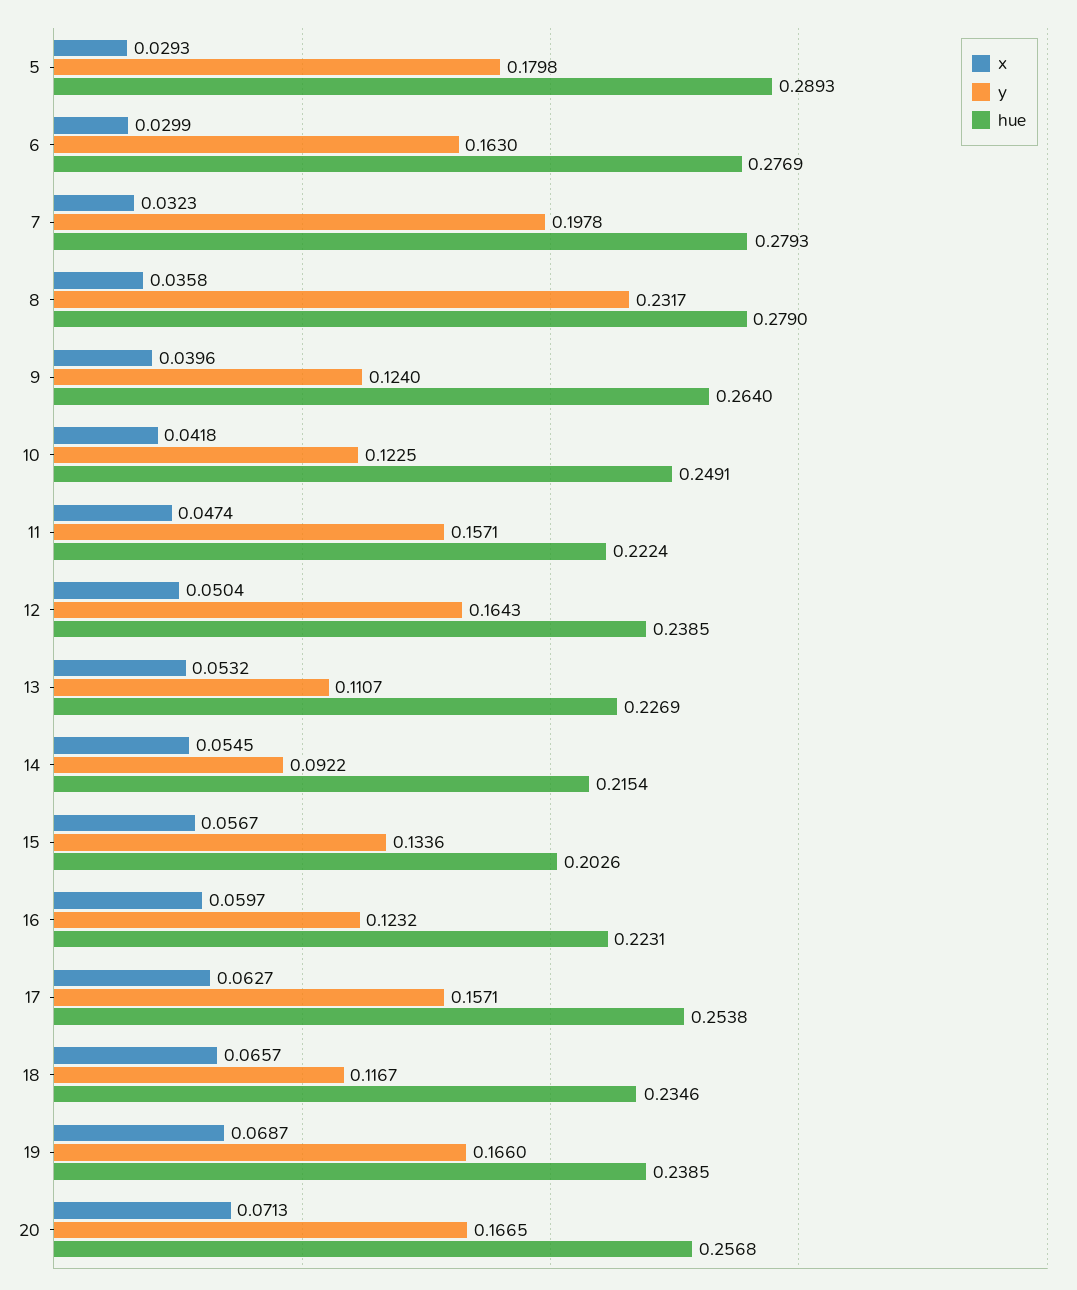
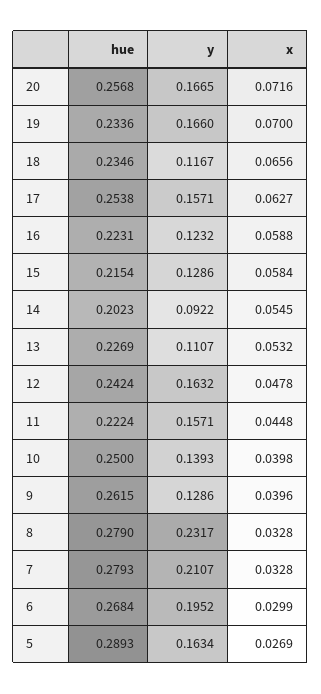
  {
    "x": {
-     "5": 0.0293,
+     "5": 0.0269,
      "6": 0.0299,
-     "7": 0.0323,
+     "7": 0.0328,
-     "8": 0.0358,
+     "8": 0.0328,
      "9": 0.0396,
-     "10": 0.0418,
+     "10": 0.0398,
-     "11": 0.0474,
+     "11": 0.0448,
-     "12": 0.0504,
+     "12": 0.0478,
      "13": 0.0532,
      "14": 0.0545,
-     "15": 0.0567,
+     "15": 0.0584,
-     "16": 0.0597,
+     "16": 0.0588,
      "17": 0.0627,
-     "18": 0.0657,
+     "18": 0.0656,
-     "19": 0.0687,
+     "19": 0.07,
-     "20": 0.0713
+     "20": 0.0716
    },
    "y": {
-     "5": 0.1798,
+     "5": 0.1634,
-     "6": 0.163,
+     "6": 0.1952,
-     "7": 0.1978,
+     "7": 0.2107,
      "8": 0.2317,
-     "9": 0.124,
+     "9": 0.1286,
-     "10": 0.1225,
+     "10": 0.1393,
      "11": 0.1571,
-     "12": 0.1643,
+     "12": 0.1632,
      "13": 0.1107,
      "14": 0.0922,
-     "15": 0.1336,
+     "15": 0.1286,
      "16": 0.1232,
      "17": 0.1571,
      "18": 0.1167,
      "19": 0.166,
      "20": 0.1665
    },
    "hue": {
      "5": 0.2893,
-     "6": 0.2769,
+     "6": 0.2684,
      "7": 0.2793,
      "8": 0.279,
-     "9": 0.264,
+     "9": 0.2615,
-     "10": 0.2491,
+     "10": 0.25,
      "11": 0.2224,
-     "12": 0.2385,
+     "12": 0.2424,
      "13": 0.2269,
-     "14": 0.2154,
+     "14": 0.2023,
-     "15": 0.2026,
+     "15": 0.2154,
      "16": 0.2231,
      "17": 0.2538,
      "18": 0.2346,
-     "19": 0.2385,
+     "19": 0.2336,
      "20": 0.2568
    }
  }

